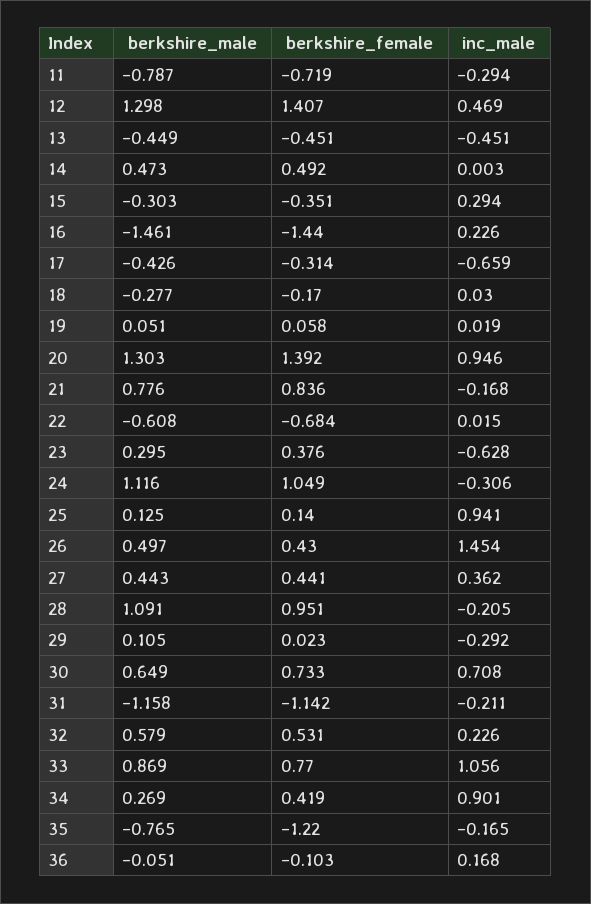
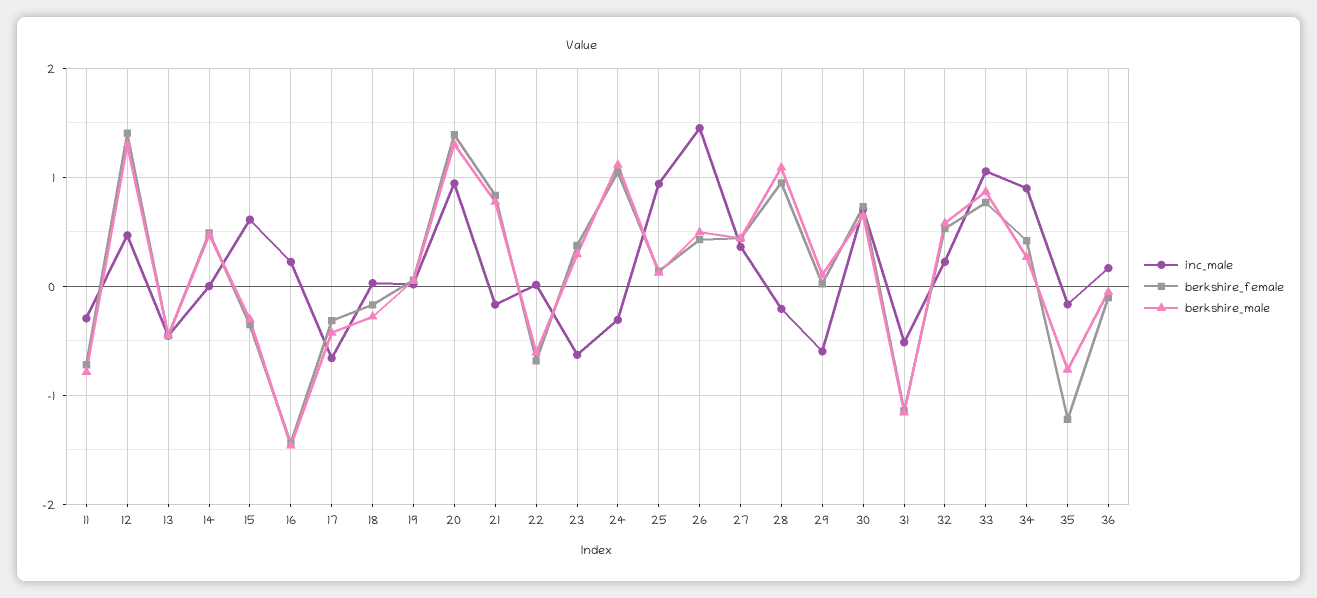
  {
    "berkshire_male": {
      "11": -0.787,
      "12": 1.298,
      "13": -0.449,
      "14": 0.473,
      "15": -0.303,
      "16": -1.461,
      "17": -0.426,
      "18": -0.277,
      "19": 0.051,
      "20": 1.303,
      "21": 0.776,
      "22": -0.608,
      "23": 0.295,
      "24": 1.116,
      "25": 0.125,
      "26": 0.497,
      "27": 0.443,
      "28": 1.091,
      "29": 0.105,
      "30": 0.649,
      "31": -1.158,
      "32": 0.579,
      "33": 0.869,
      "34": 0.269,
      "35": -0.765,
      "36": -0.051
    },
    "berkshire_female": {
      "11": -0.719,
      "12": 1.407,
      "13": -0.451,
      "14": 0.492,
      "15": -0.351,
      "16": -1.44,
      "17": -0.314,
      "18": -0.17,
      "19": 0.058,
      "20": 1.392,
      "21": 0.836,
      "22": -0.684,
      "23": 0.376,
      "24": 1.049,
      "25": 0.14,
      "26": 0.43,
      "27": 0.441,
      "28": 0.951,
      "29": 0.023,
      "30": 0.733,
      "31": -1.142,
      "32": 0.531,
      "33": 0.77,
      "34": 0.419,
      "35": -1.22,
      "36": -0.103
    },
    "inc_male": {
      "11": -0.294,
      "12": 0.469,
      "13": -0.451,
      "14": 0.003,
-     "15": 0.294,
+     "15": 0.6,
      "16": 0.226,
      "17": -0.659,
      "18": 0.03,
      "19": 0.019,
      "20": 0.946,
      "21": -0.168,
      "22": 0.015,
      "23": -0.628,
      "24": -0.306,
      "25": 0.941,
      "26": 1.454,
      "27": 0.362,
      "28": -0.205,
-     "29": -0.292,
+     "29": -0.6,
      "30": 0.708,
-     "31": -0.211,
+     "31": -0.5,
      "32": 0.226,
      "33": 1.056,
      "34": 0.901,
      "35": -0.165,
      "36": 0.168
    }
  }

